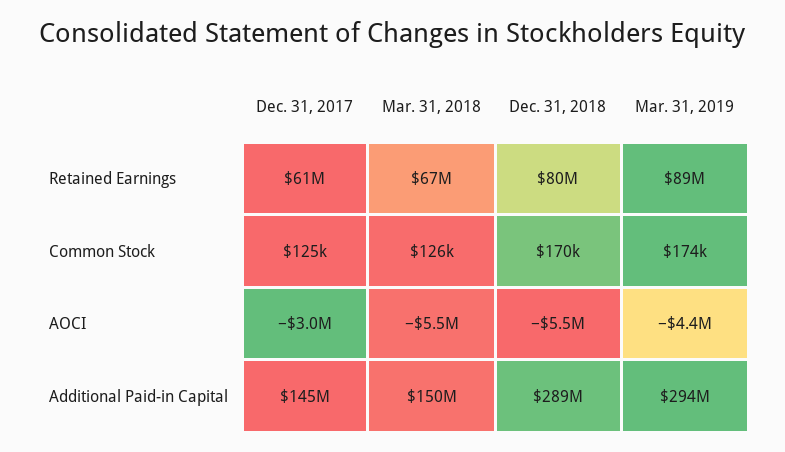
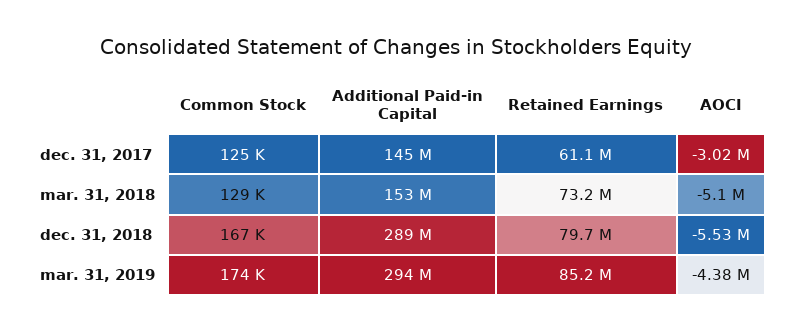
  {
    "Dec. 31, 2017": {
      "Retained Earnings": 61100000,
      "Common Stock": 125000,
      "AOCI": -3020000,
      "Additional Paid-in Capital": 145000000
    },
    "Mar. 31, 2018": {
-     "Retained Earnings": 67000000,
+     "Retained Earnings": 73200000,
-     "Common Stock": 126000,
+     "Common Stock": 129000,
-     "AOCI": -5500000,
+     "AOCI": -5100000,
-     "Additional Paid-in Capital": 150000000
+     "Additional Paid-in Capital": 153000000
    },
    "Dec. 31, 2018": {
      "Retained Earnings": 79700000,
-     "Common Stock": 170000,
+     "Common Stock": 167000,
      "AOCI": -5530000,
      "Additional Paid-in Capital": 289000000
    },
    "Mar. 31, 2019": {
-     "Retained Earnings": 89000000,
+     "Retained Earnings": 85200000,
      "Common Stock": 174000,
      "AOCI": -4380000,
      "Additional Paid-in Capital": 294000000
    }
  }

